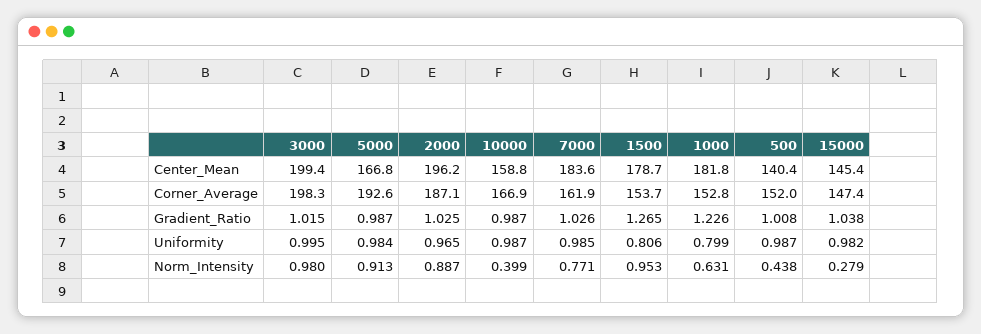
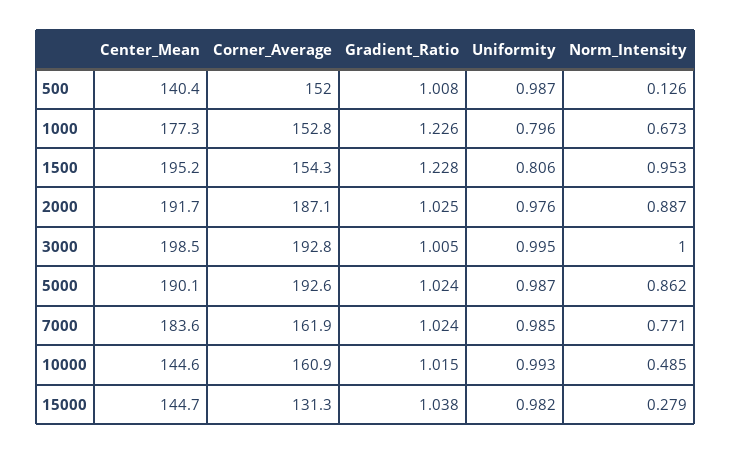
  {
    "3000": {
-     "Center_Mean": 199.4,
+     "Center_Mean": 198.5,
-     "Corner_Average": 198.3,
+     "Corner_Average": 192.8,
-     "Gradient_Ratio": 1.015,
+     "Gradient_Ratio": 1.005,
      "Uniformity": 0.995,
-     "Norm_Intensity": 0.98
+     "Norm_Intensity": 1
    },
    "5000": {
-     "Center_Mean": 166.8,
+     "Center_Mean": 190.1,
      "Corner_Average": 192.6,
-     "Gradient_Ratio": 0.987,
+     "Gradient_Ratio": 1.024,
-     "Uniformity": 0.984,
+     "Uniformity": 0.987,
-     "Norm_Intensity": 0.913
+     "Norm_Intensity": 0.862
    },
    "2000": {
-     "Center_Mean": 196.2,
+     "Center_Mean": 191.7,
      "Corner_Average": 187.1,
      "Gradient_Ratio": 1.025,
-     "Uniformity": 0.965,
+     "Uniformity": 0.976,
      "Norm_Intensity": 0.887
    },
    "10000": {
-     "Center_Mean": 158.8,
+     "Center_Mean": 144.6,
-     "Corner_Average": 166.9,
+     "Corner_Average": 160.9,
-     "Gradient_Ratio": 0.987,
+     "Gradient_Ratio": 1.015,
-     "Uniformity": 0.987,
+     "Uniformity": 0.993,
-     "Norm_Intensity": 0.399
+     "Norm_Intensity": 0.485
    },
    "7000": {
      "Center_Mean": 183.6,
      "Corner_Average": 161.9,
-     "Gradient_Ratio": 1.026,
+     "Gradient_Ratio": 1.024,
      "Uniformity": 0.985,
      "Norm_Intensity": 0.771
    },
    "1500": {
-     "Center_Mean": 178.7,
+     "Center_Mean": 195.2,
-     "Corner_Average": 153.7,
+     "Corner_Average": 154.3,
-     "Gradient_Ratio": 1.265,
+     "Gradient_Ratio": 1.228,
      "Uniformity": 0.806,
      "Norm_Intensity": 0.953
    },
    "1000": {
-     "Center_Mean": 181.8,
+     "Center_Mean": 177.3,
      "Corner_Average": 152.8,
      "Gradient_Ratio": 1.226,
-     "Uniformity": 0.799,
+     "Uniformity": 0.796,
-     "Norm_Intensity": 0.631
+     "Norm_Intensity": 0.673
    },
    "500": {
      "Center_Mean": 140.4,
      "Corner_Average": 152,
      "Gradient_Ratio": 1.008,
      "Uniformity": 0.987,
-     "Norm_Intensity": 0.438
+     "Norm_Intensity": 0.126
    },
    "15000": {
-     "Center_Mean": 145.4,
+     "Center_Mean": 144.7,
-     "Corner_Average": 147.4,
+     "Corner_Average": 131.3,
      "Gradient_Ratio": 1.038,
      "Uniformity": 0.982,
      "Norm_Intensity": 0.279
    }
  }

